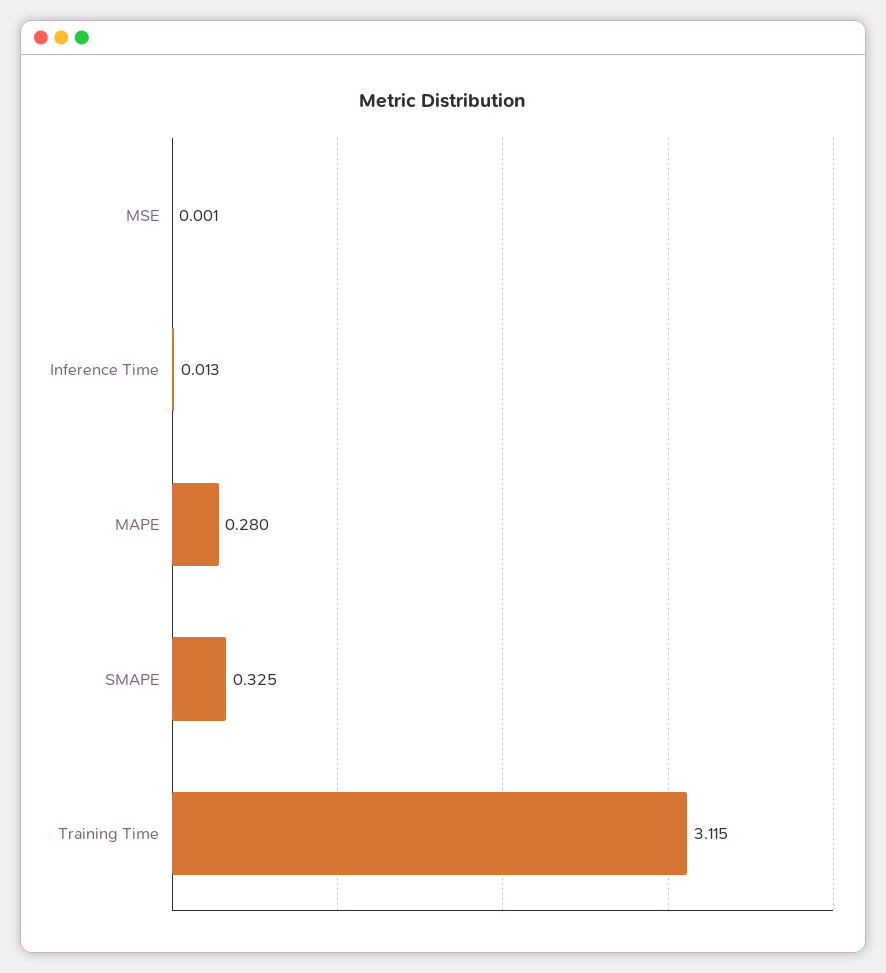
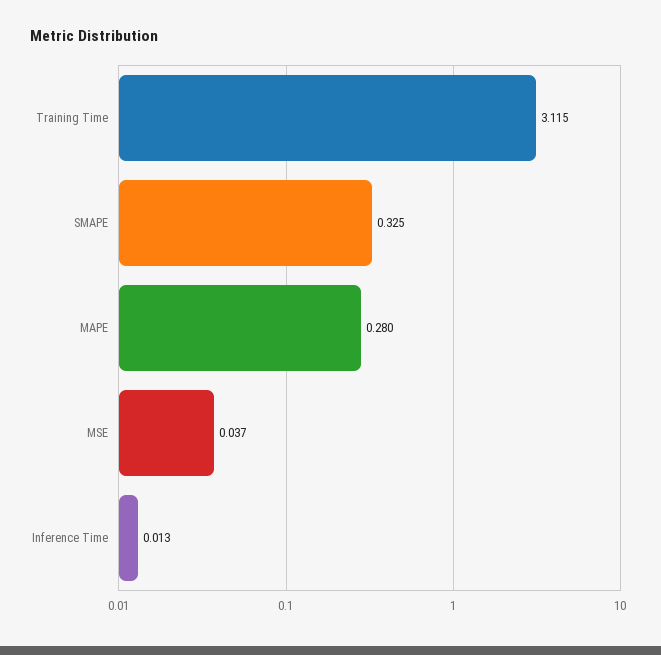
  {
-   "MSE": 0.001,
+   "MSE": 0.037,
    "Inference Time": 0.013,
    "MAPE": 0.28,
    "SMAPE": 0.325,
    "Training Time": 3.115
  }

